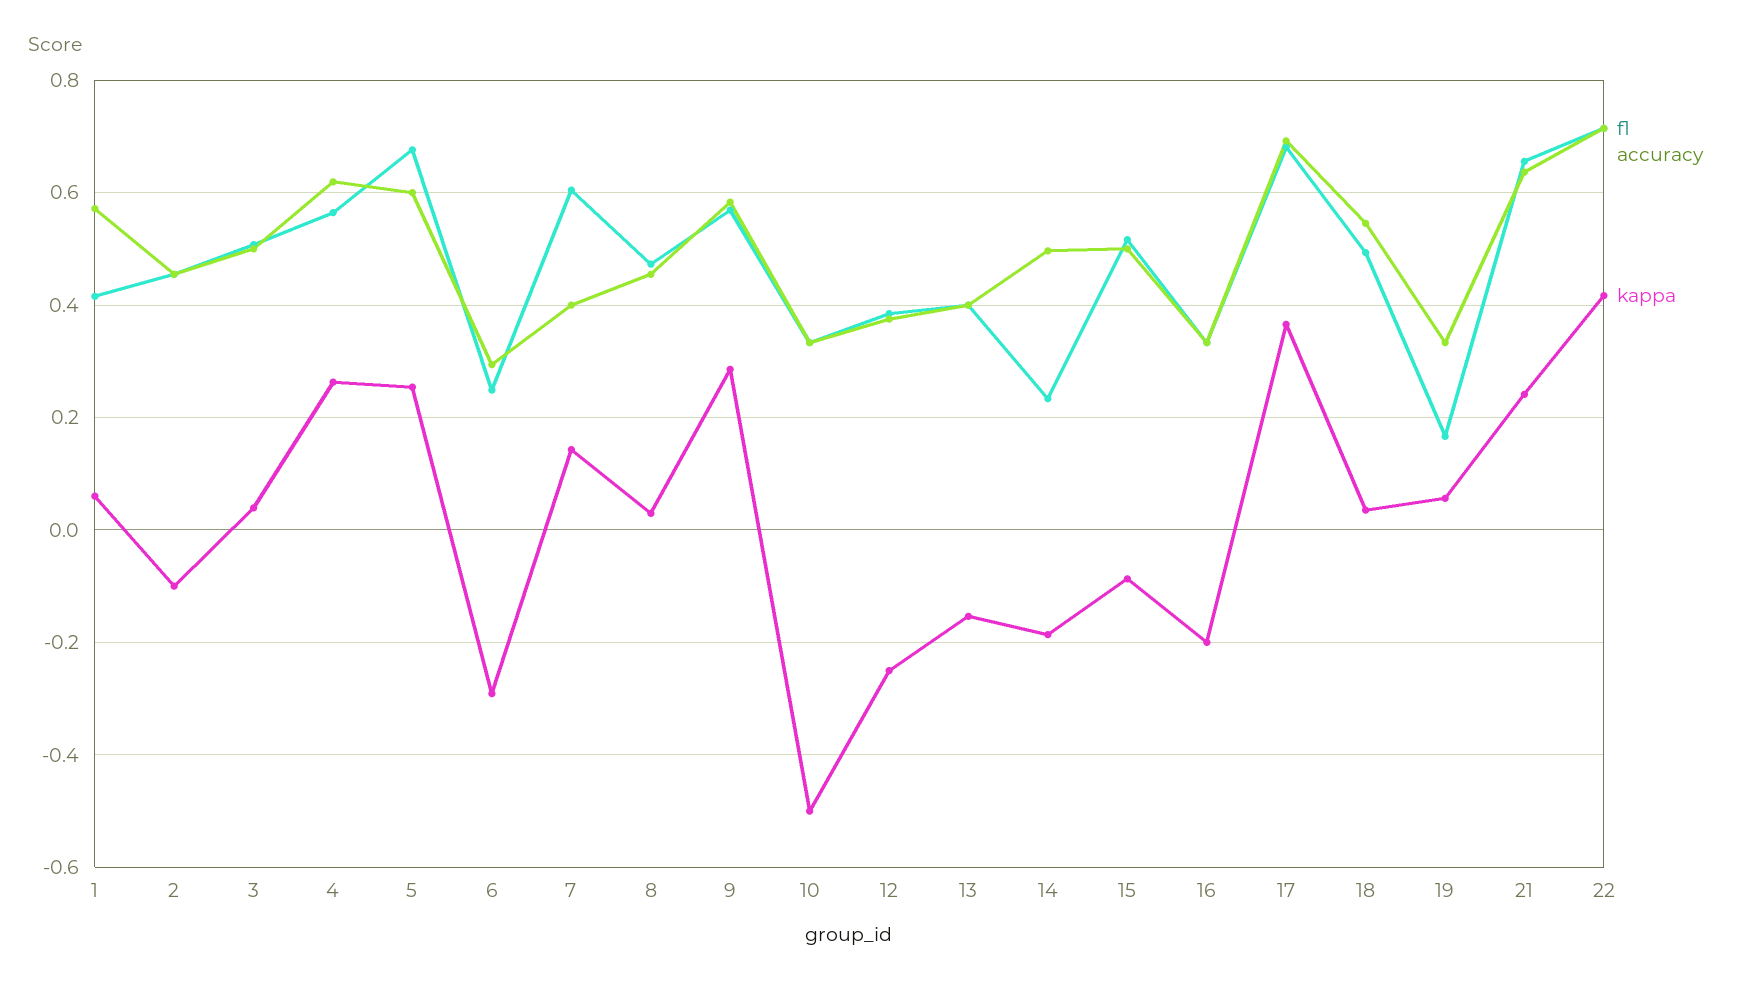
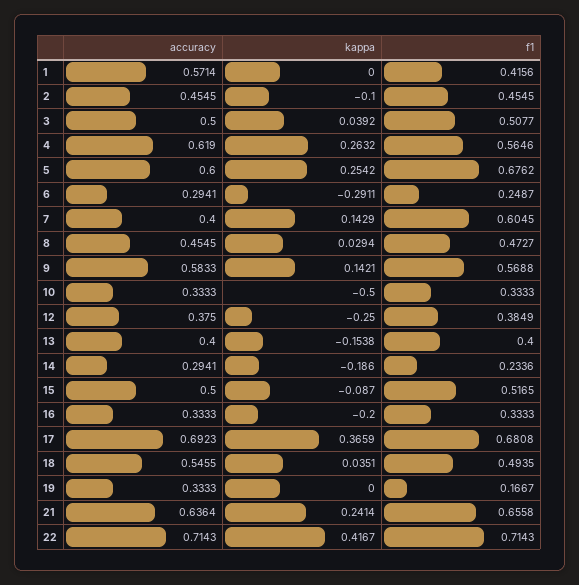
  {
    "f1": {
      "1": 0.4156,
      "2": 0.4545,
      "3": 0.5077,
      "4": 0.5646,
      "5": 0.6762,
      "6": 0.2487,
      "7": 0.6045,
      "8": 0.4727,
      "9": 0.5688,
      "10": 0.3333,
      "12": 0.3849,
      "13": 0.4,
      "14": 0.2336,
      "15": 0.5165,
      "16": 0.3333,
      "17": 0.6808,
      "18": 0.4935,
      "19": 0.1667,
      "21": 0.6558,
      "22": 0.7143
    },
    "accuracy": {
      "1": 0.5714,
      "2": 0.4545,
      "3": 0.5,
      "4": 0.619,
      "5": 0.6,
      "6": 0.2941,
      "7": 0.4,
      "8": 0.4545,
      "9": 0.5833,
      "10": 0.3333,
      "12": 0.375,
      "13": 0.4,
-     "14": 0.5,
+     "14": 0.2941,
      "15": 0.5,
      "16": 0.3333,
      "17": 0.6923,
      "18": 0.5455,
      "19": 0.3333,
      "21": 0.6364,
      "22": 0.7143
    },
    "kappa": {
-     "1": 0.06,
+     "1": 0,
      "2": -0.1,
      "3": 0.0392,
      "4": 0.2632,
      "5": 0.2542,
      "6": -0.2911,
      "7": 0.1429,
      "8": 0.0294,
-     "9": 0.28,
+     "9": 0.1421,
      "10": -0.5,
      "12": -0.25,
      "13": -0.1538,
      "14": -0.186,
      "15": -0.087,
      "16": -0.2,
      "17": 0.3659,
      "18": 0.0351,
-     "19": 0.06,
+     "19": 0,
      "21": 0.2414,
      "22": 0.4167
    }
  }

